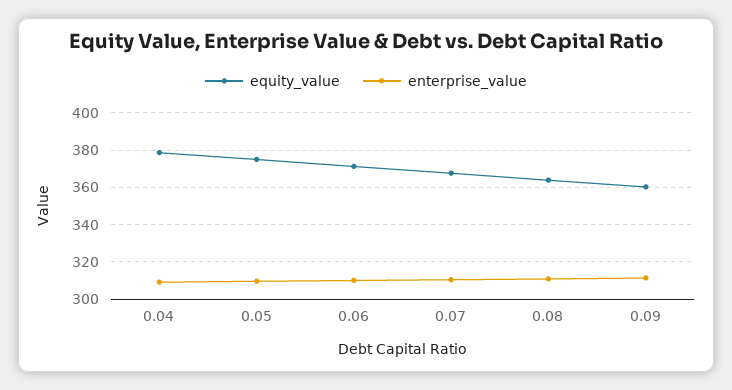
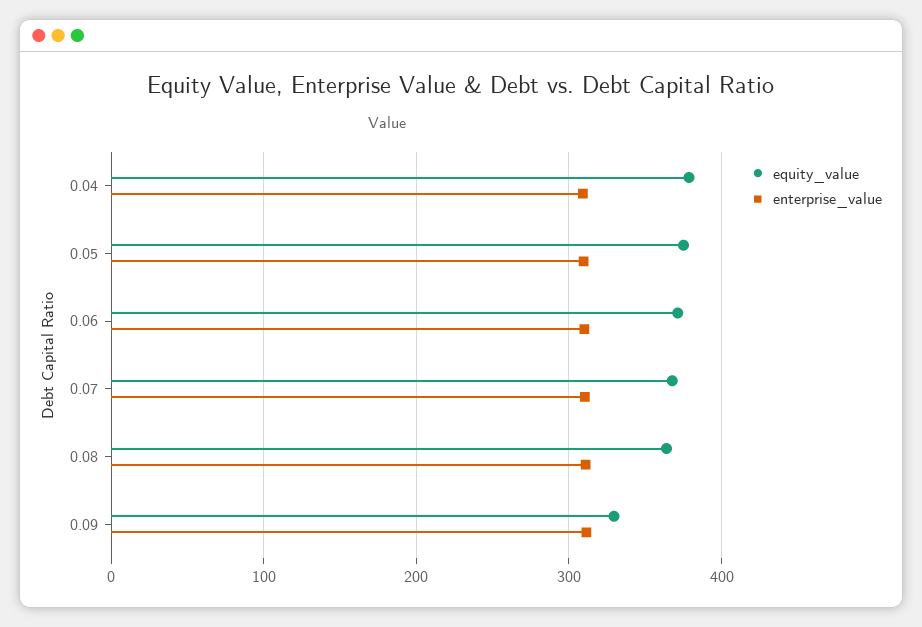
  {
    "equity_value": {
      "0.04": 380,
      "0.05": 375,
      "0.06": 370,
      "0.07": 370,
      "0.08": 365,
-     "0.09": 360
+     "0.09": 330
    },
    "enterprise_value": {
      "0.04": 310,
      "0.05": 310,
      "0.06": 310,
      "0.07": 310,
      "0.08": 310,
      "0.09": 310
    }
  }

